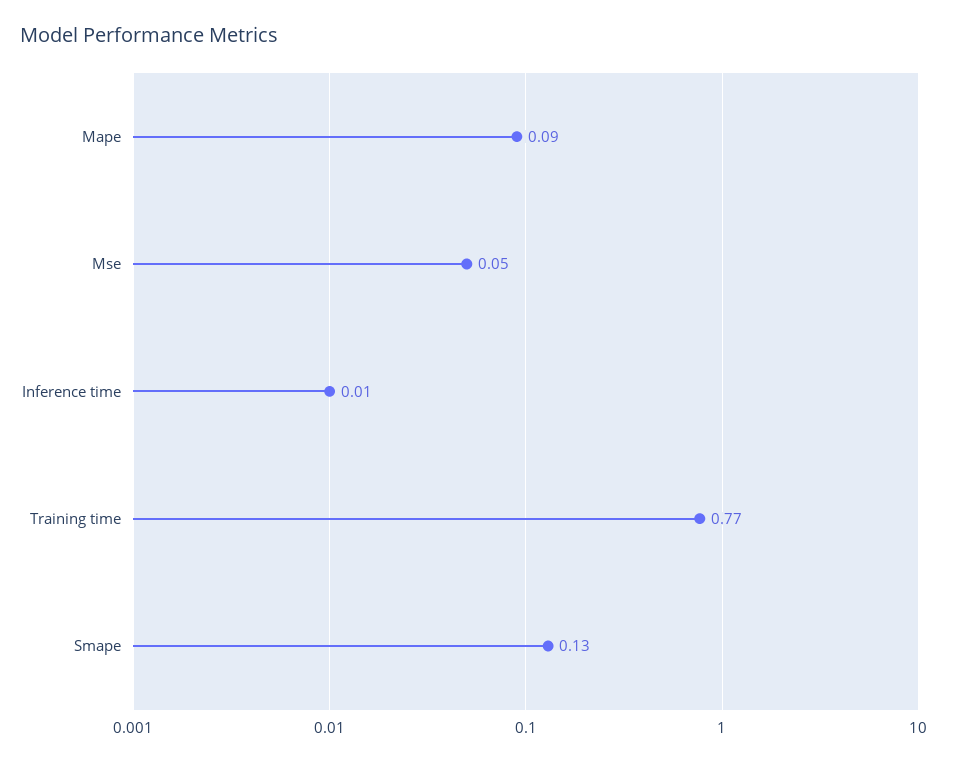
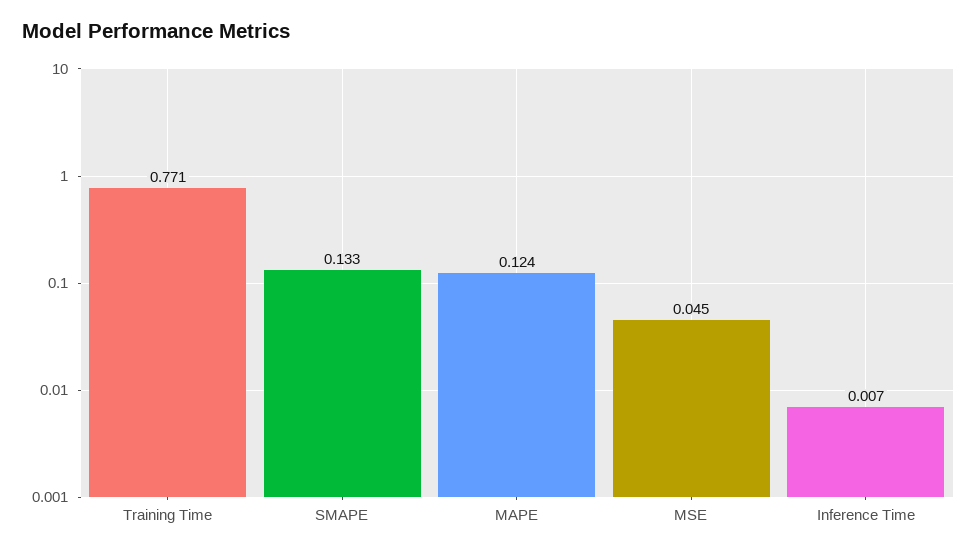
  {
-   "Mape": 0.09,
+   "Mape": 0.124,
    "Mse": 0.045,
    "Inference time": 0.007,
    "Training time": 0.771,
    "Smape": 0.133
  }

